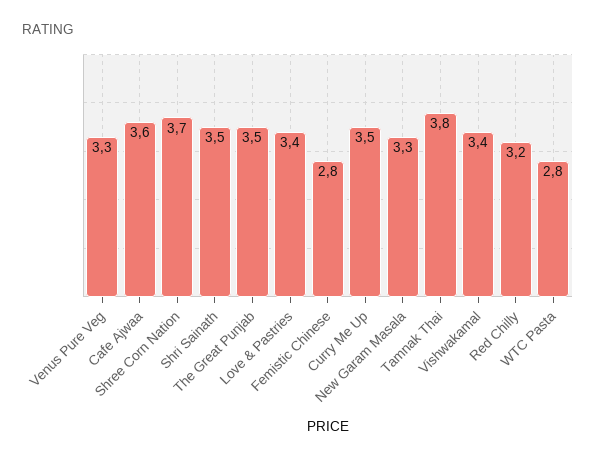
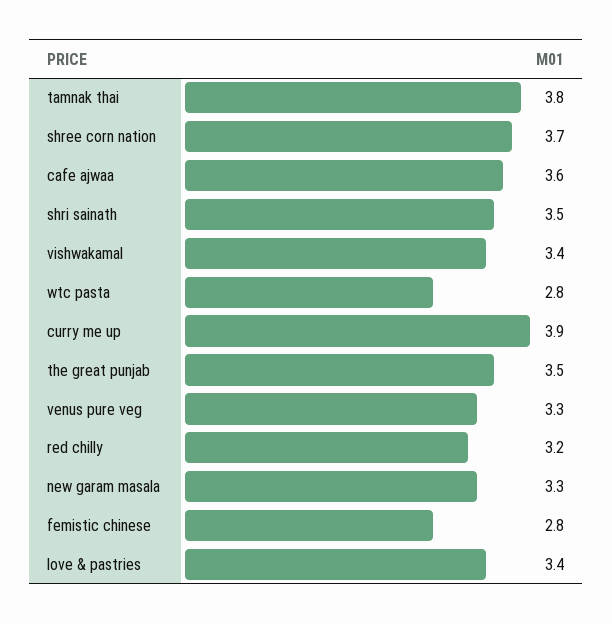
  {
    "Venus Pure Veg": 3.3,
    "Cafe Ajwaa": 3.6,
    "Shree Corn Nation": 3.7,
    "Shri Sainath": 3.5,
    "The Great Punjab": 3.5,
    "Love & Pastries": 3.4,
    "Femistic Chinese": 2.8,
-   "Curry Me Up": 3.5,
+   "Curry Me Up": 3.9,
    "New Garam Masala": 3.3,
    "Tamnak Thai": 3.8,
    "Vishwakamal": 3.4,
    "Red Chilly": 3.2,
    "WTC Pasta": 2.8
  }

